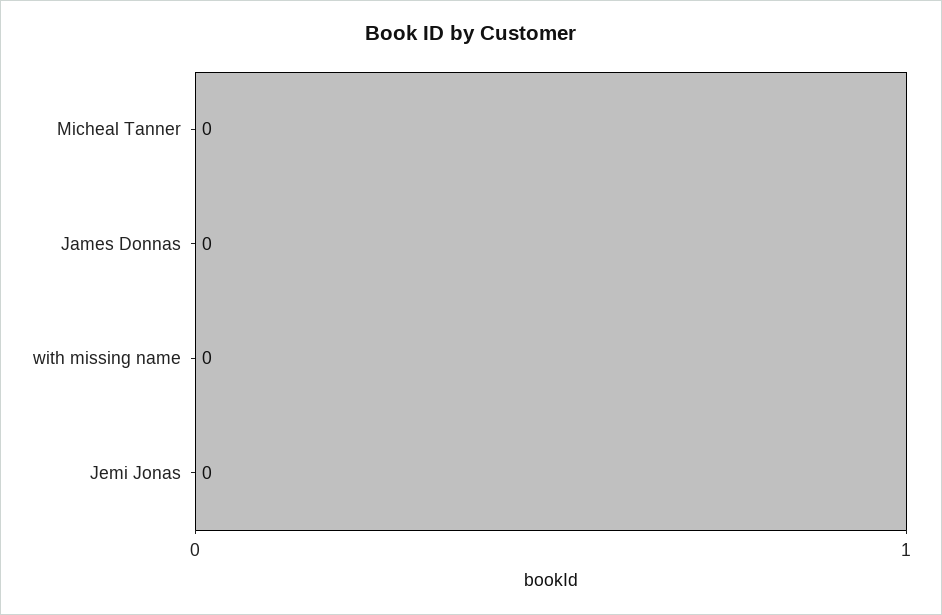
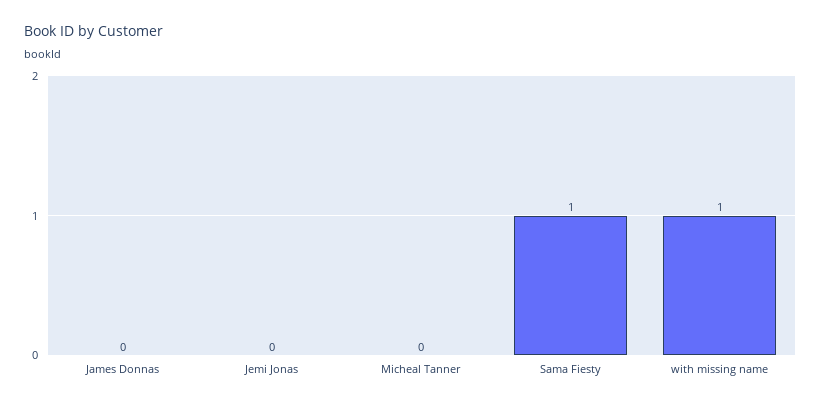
  {
    "Micheal Tanner": 0,
    "James Donnas": 0,
-   "with missing name": 0,
+   "with missing name": 1,
-   "Jemi Jonas": 0
+   "Jemi Jonas": 0,
+   "Sama Fiesty": 1
  }

